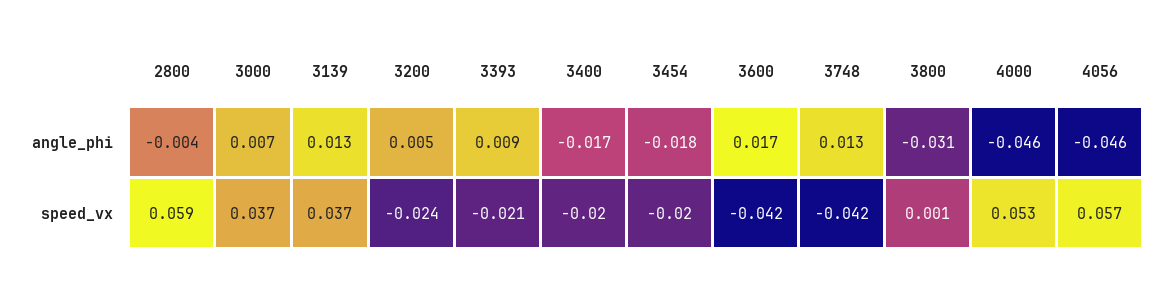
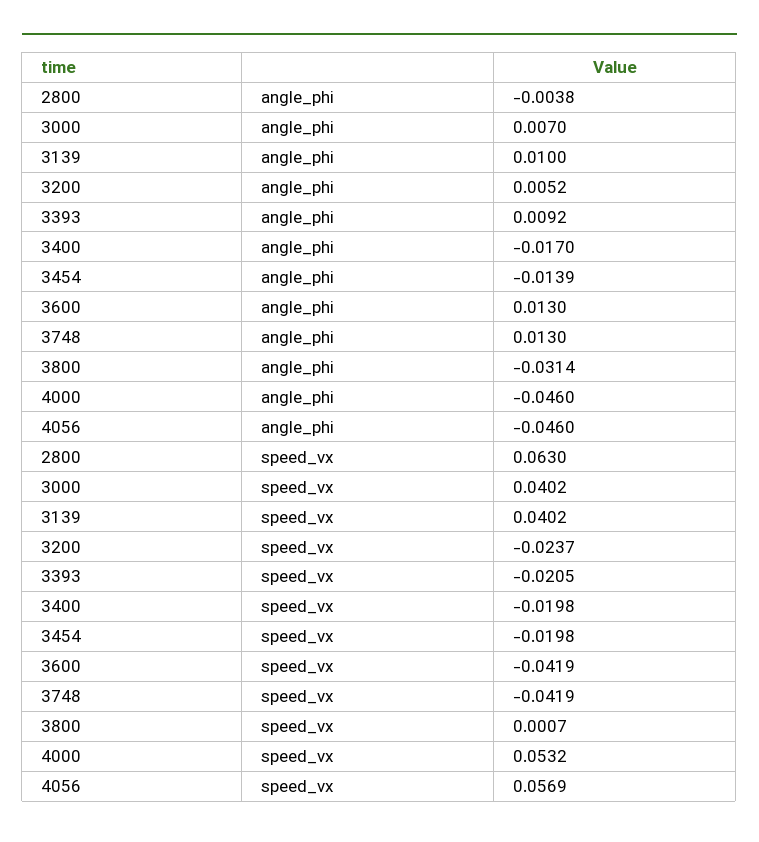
  {
    "2800": {
      "angle_phi": -0.0038,
-     "speed_vx": 0.059
+     "speed_vx": 0.063
    },
    "3000": {
      "angle_phi": 0.007,
-     "speed_vx": 0.037
+     "speed_vx": 0.0402
    },
    "3139": {
-     "angle_phi": 0.013,
+     "angle_phi": 0.01,
-     "speed_vx": 0.037
+     "speed_vx": 0.0402
    },
    "3200": {
      "angle_phi": 0.0052,
      "speed_vx": -0.0237
    },
    "3393": {
      "angle_phi": 0.0092,
      "speed_vx": -0.0205
    },
    "3400": {
      "angle_phi": -0.017,
      "speed_vx": -0.0198
    },
    "3454": {
-     "angle_phi": -0.018,
+     "angle_phi": -0.0139,
      "speed_vx": -0.0198
    },
    "3600": {
-     "angle_phi": 0.017,
+     "angle_phi": 0.013,
      "speed_vx": -0.0419
    },
    "3748": {
      "angle_phi": 0.013,
      "speed_vx": -0.0419
    },
    "3800": {
      "angle_phi": -0.0314,
      "speed_vx": 0.0007
    },
    "4000": {
      "angle_phi": -0.046,
      "speed_vx": 0.0532
    },
    "4056": {
      "angle_phi": -0.046,
      "speed_vx": 0.0569
    }
  }

